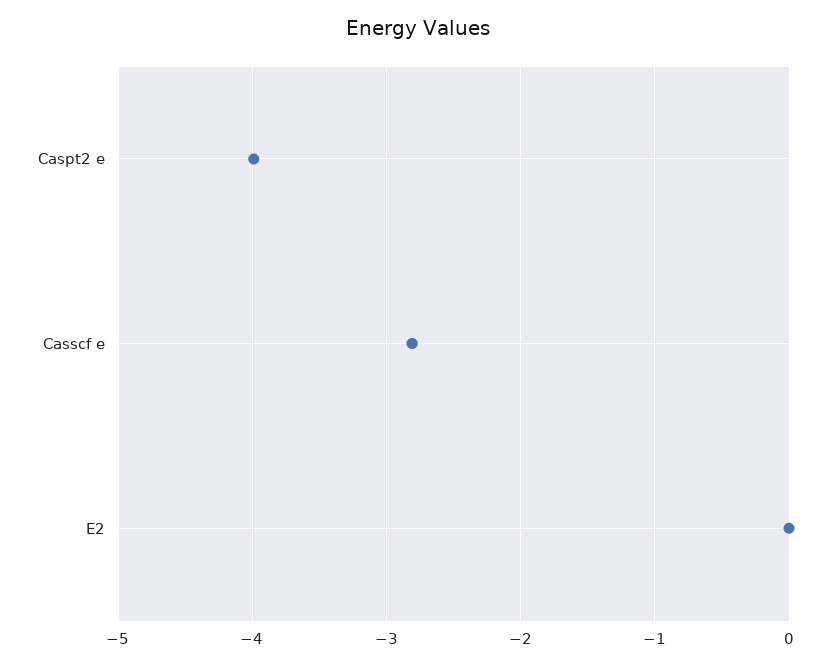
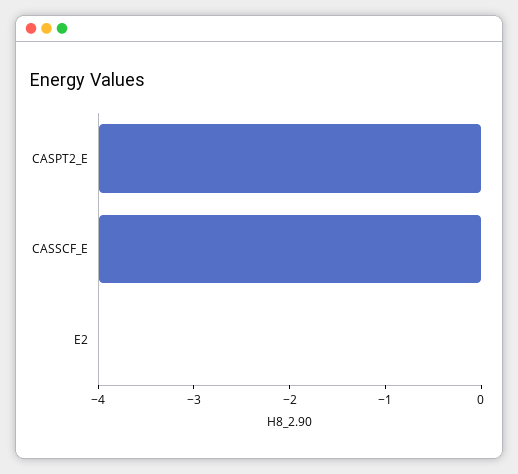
  {
    "Caspt2 e": -4,
-   "Casscf e": -2.8,
+   "Casscf e": -4,
    "E2": 0
  }

